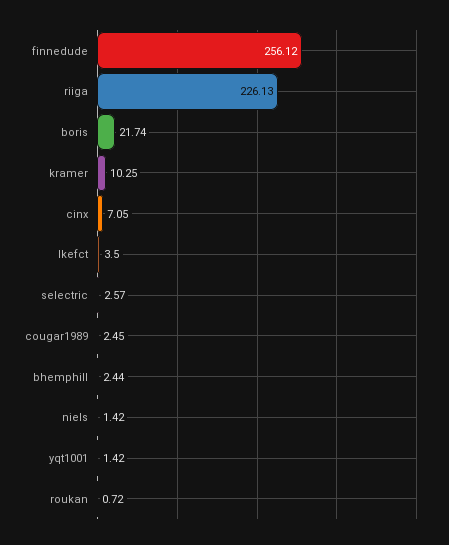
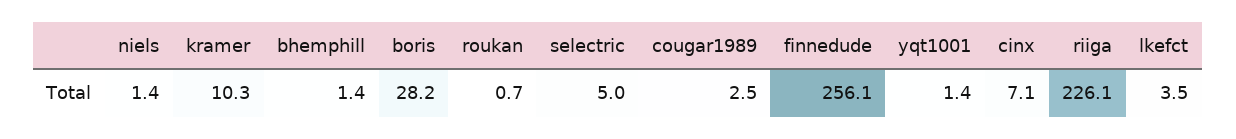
  {
    "finnedude": 256.12,
    "riiga": 226.13,
-   "boris": 21.74,
+   "boris": 28.2,
    "kramer": 10.25,
    "cinx": 7.05,
    "lkefct": 3.5,
-   "selectric": 2.57,
+   "selectric": 5,
    "cougar1989": 2.45,
-   "bhemphill": 2.44,
+   "bhemphill": 1.4,
    "niels": 1.42,
    "yqt1001": 1.42,
    "roukan": 0.72
  }

